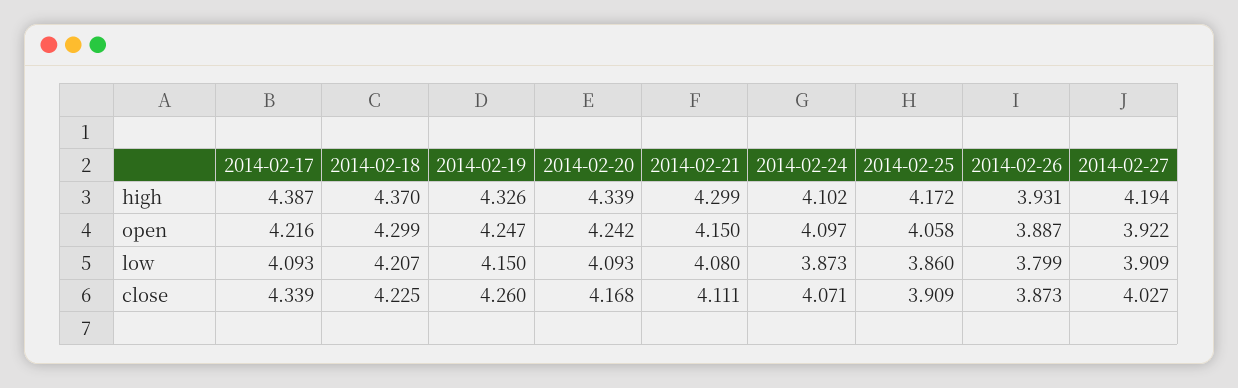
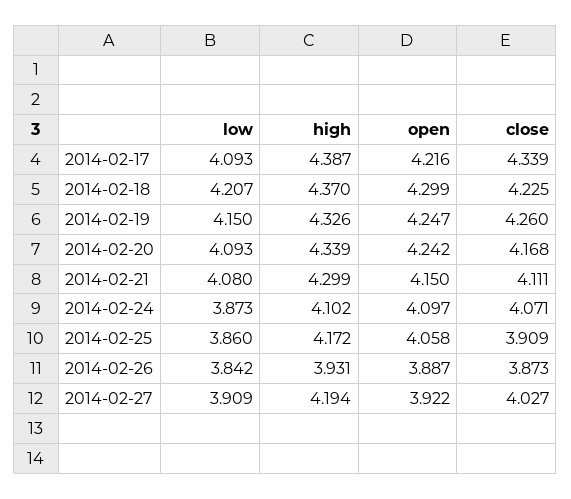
  {
    "2014-02-17": {
      "high": 4.387,
      "open": 4.216,
      "low": 4.093,
      "close": 4.339
    },
    "2014-02-18": {
      "high": 4.37,
      "open": 4.299,
      "low": 4.207,
      "close": 4.225
    },
    "2014-02-19": {
      "high": 4.326,
      "open": 4.247,
      "low": 4.15,
      "close": 4.26
    },
    "2014-02-20": {
      "high": 4.339,
      "open": 4.242,
      "low": 4.093,
      "close": 4.168
    },
    "2014-02-21": {
      "high": 4.299,
      "open": 4.15,
      "low": 4.08,
      "close": 4.111
    },
    "2014-02-24": {
      "high": 4.102,
      "open": 4.097,
      "low": 3.873,
      "close": 4.071
    },
    "2014-02-25": {
      "high": 4.172,
      "open": 4.058,
      "low": 3.86,
      "close": 3.909
    },
    "2014-02-26": {
      "high": 3.931,
      "open": 3.887,
-     "low": 3.799,
+     "low": 3.842,
      "close": 3.873
    },
    "2014-02-27": {
      "high": 4.194,
      "open": 3.922,
      "low": 3.909,
      "close": 4.027
    }
  }

